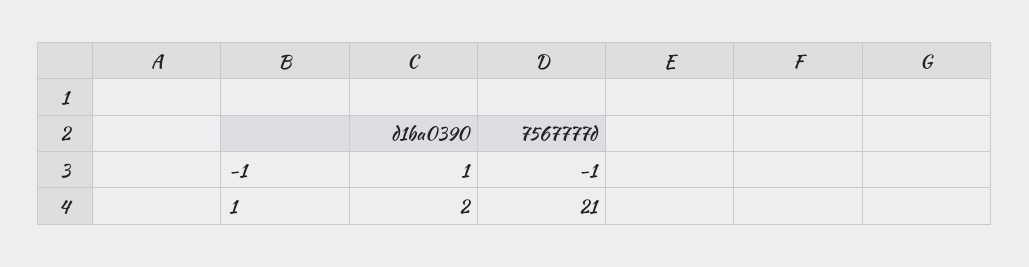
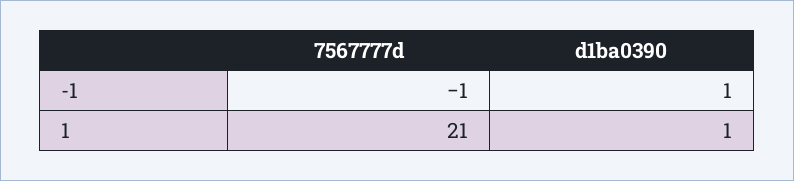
  {
    "d1ba0390": {
      "-1": 1,
-     "1": 2
+     "1": 1
    },
    "7567777d": {
      "-1": -1,
      "1": 21
    }
  }

